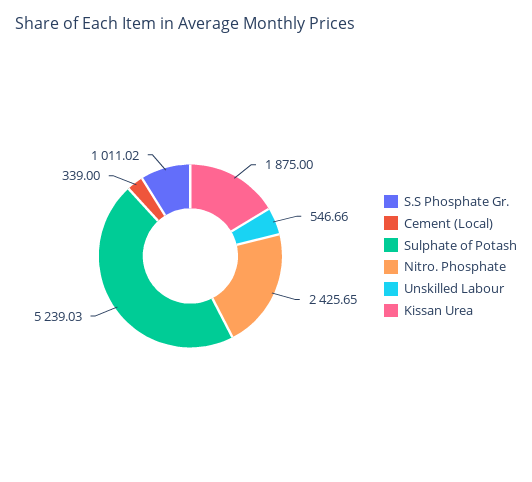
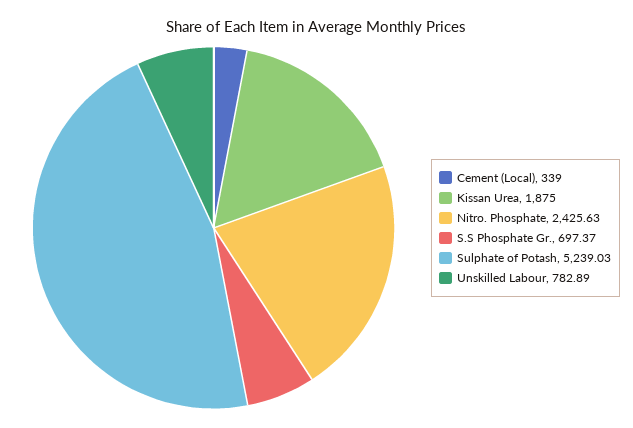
  {
-   "S.S Phosphate Gr.": 1011.02,
+   "S.S Phosphate Gr.": 697.37,
    "Cement (Local)": 339,
    "Sulphate of Potash": 5239.03,
-   "Nitro. Phosphate": 2425.65,
+   "Nitro. Phosphate": 2425.63,
-   "Unskilled Labour": 546.66,
+   "Unskilled Labour": 782.89,
    "Kissan Urea": 1875
  }

